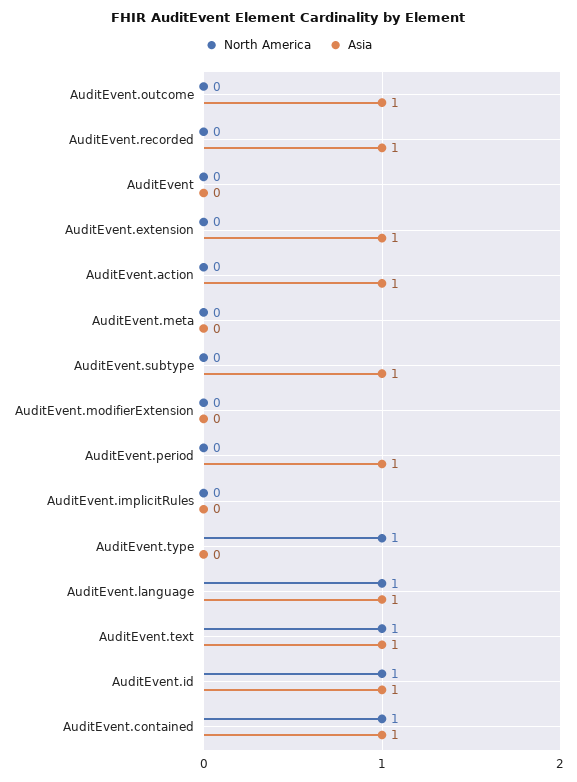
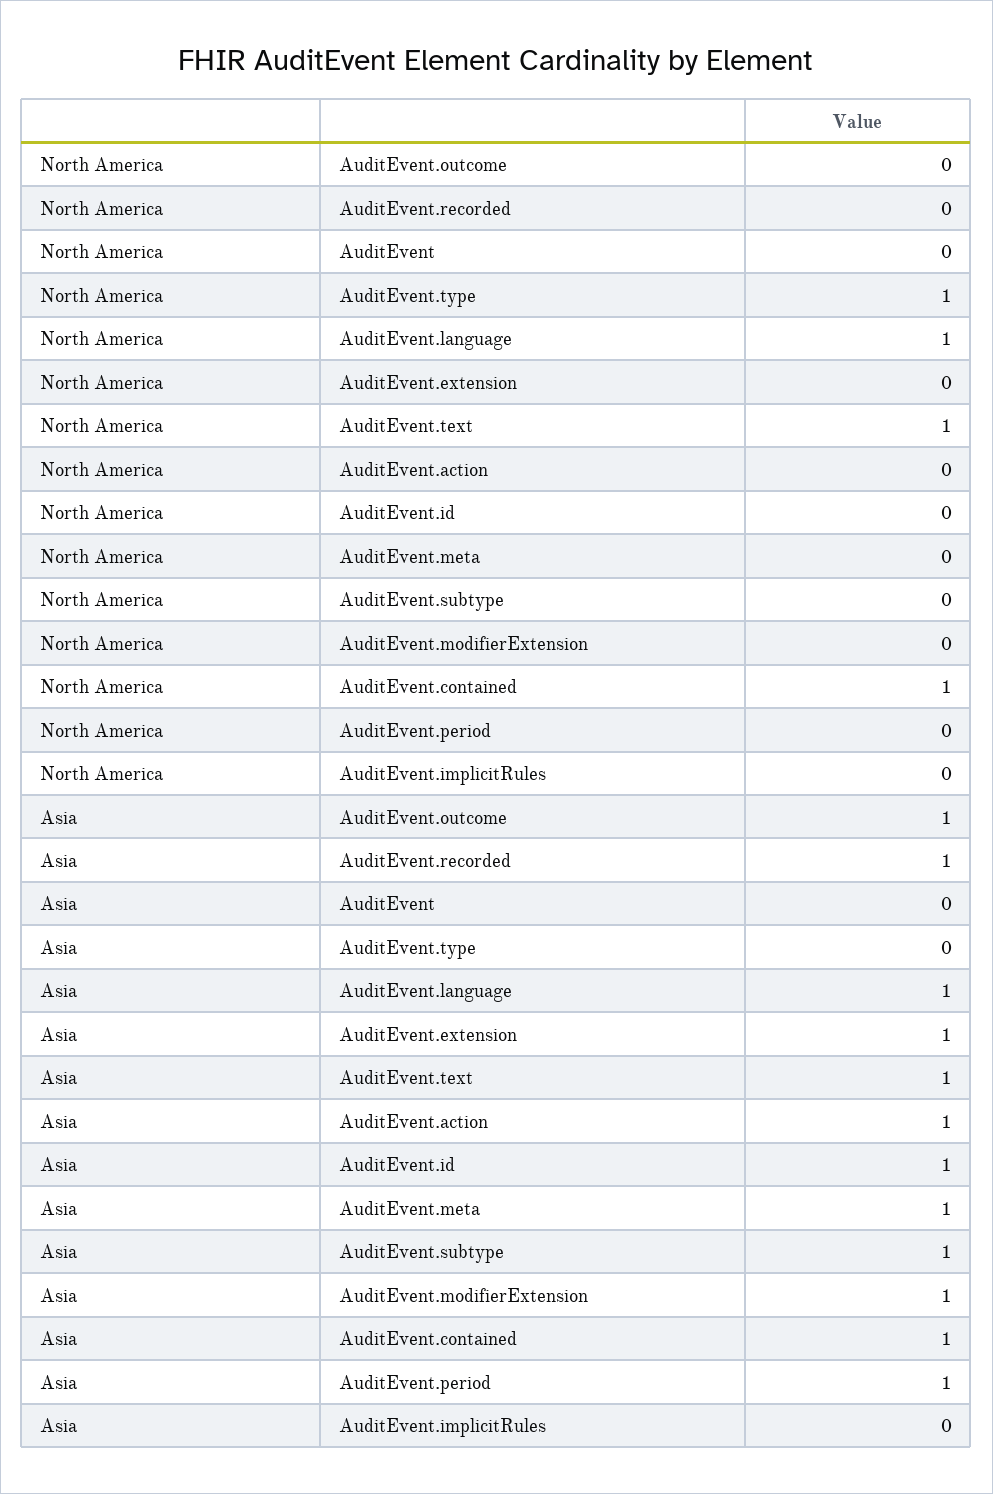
  {
    "North America": {
      "AuditEvent.outcome": 0,
      "AuditEvent.recorded": 0,
      "AuditEvent": 0,
      "AuditEvent.extension": 0,
      "AuditEvent.action": 0,
      "AuditEvent.meta": 0,
      "AuditEvent.subtype": 0,
      "AuditEvent.modifierExtension": 0,
      "AuditEvent.period": 0,
      "AuditEvent.implicitRules": 0,
      "AuditEvent.type": 1,
      "AuditEvent.language": 1,
      "AuditEvent.text": 1,
-     "AuditEvent.id": 1,
+     "AuditEvent.id": 0,
      "AuditEvent.contained": 1
    },
    "Asia": {
      "AuditEvent.outcome": 1,
      "AuditEvent.recorded": 1,
      "AuditEvent": 0,
      "AuditEvent.extension": 1,
      "AuditEvent.action": 1,
-     "AuditEvent.meta": 0,
+     "AuditEvent.meta": 1,
      "AuditEvent.subtype": 1,
-     "AuditEvent.modifierExtension": 0,
+     "AuditEvent.modifierExtension": 1,
      "AuditEvent.period": 1,
      "AuditEvent.implicitRules": 0,
      "AuditEvent.type": 0,
      "AuditEvent.language": 1,
      "AuditEvent.text": 1,
      "AuditEvent.id": 1,
      "AuditEvent.contained": 1
    }
  }

